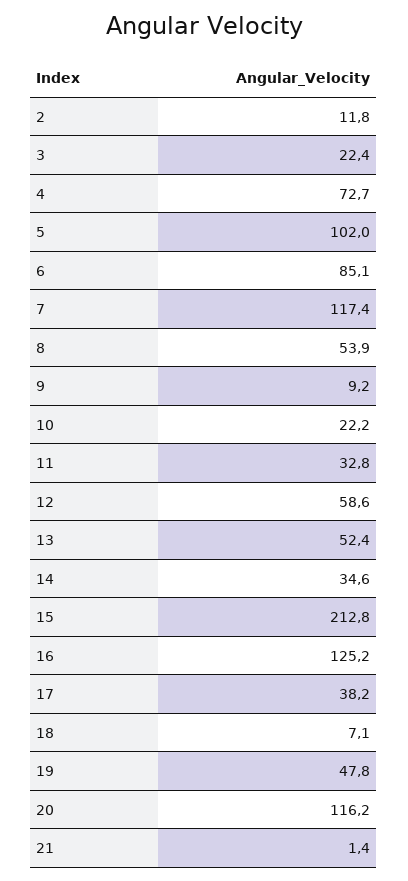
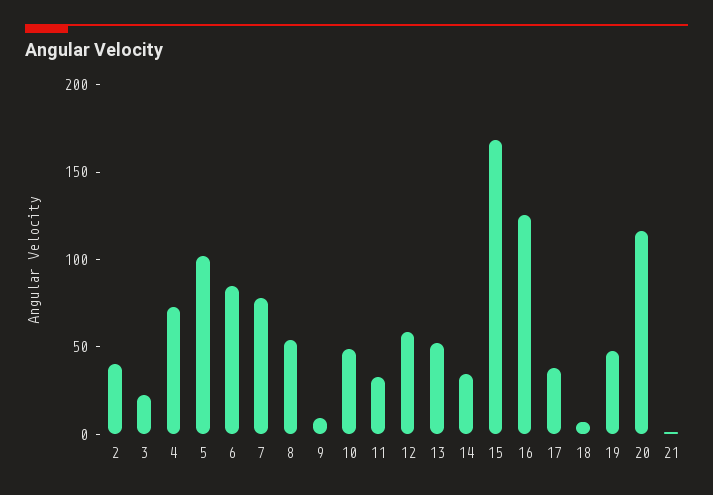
  {
-   "2": 11.8,
+   "2": 40,
    "3": 22.4,
    "4": 72.7,
    "5": 102,
    "6": 85.1,
-   "7": 117.4,
+   "7": 80,
    "8": 53.9,
    "9": 9.2,
-   "10": 22.2,
+   "10": 50,
    "11": 32.8,
    "12": 58.6,
    "13": 52.4,
    "14": 34.6,
-   "15": 212.8,
+   "15": 170,
    "16": 125.2,
    "17": 38.2,
    "18": 7.1,
    "19": 47.8,
    "20": 116.2,
    "21": 1.4
  }

